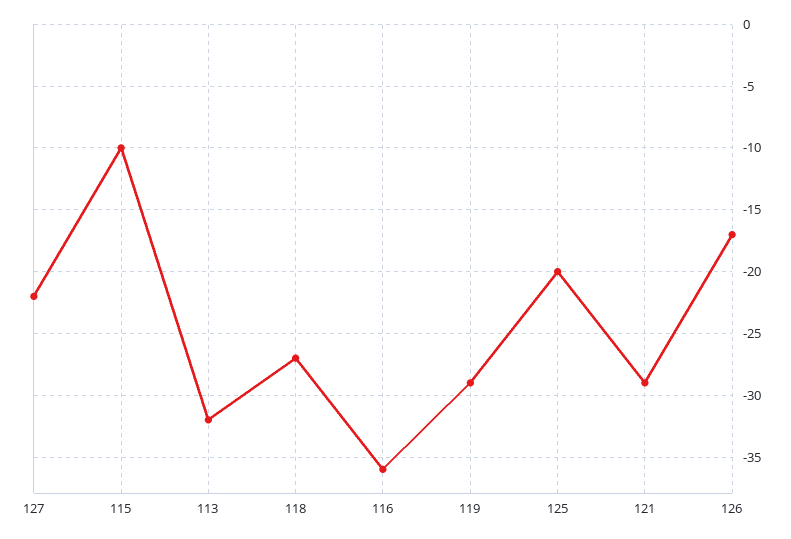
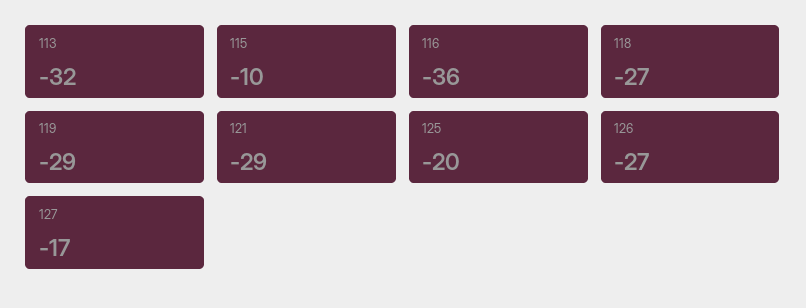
  {
-   "127": -22,
+   "127": -17,
    "115": -10,
    "113": -32,
    "118": -27,
    "116": -36,
    "119": -29,
    "125": -20,
    "121": -29,
-   "126": -17
+   "126": -27
  }

